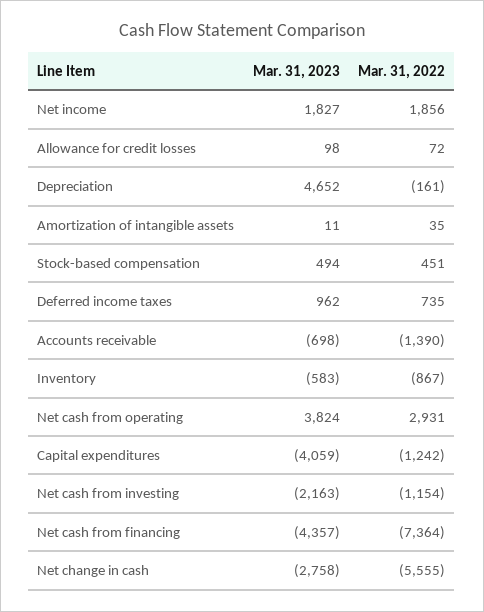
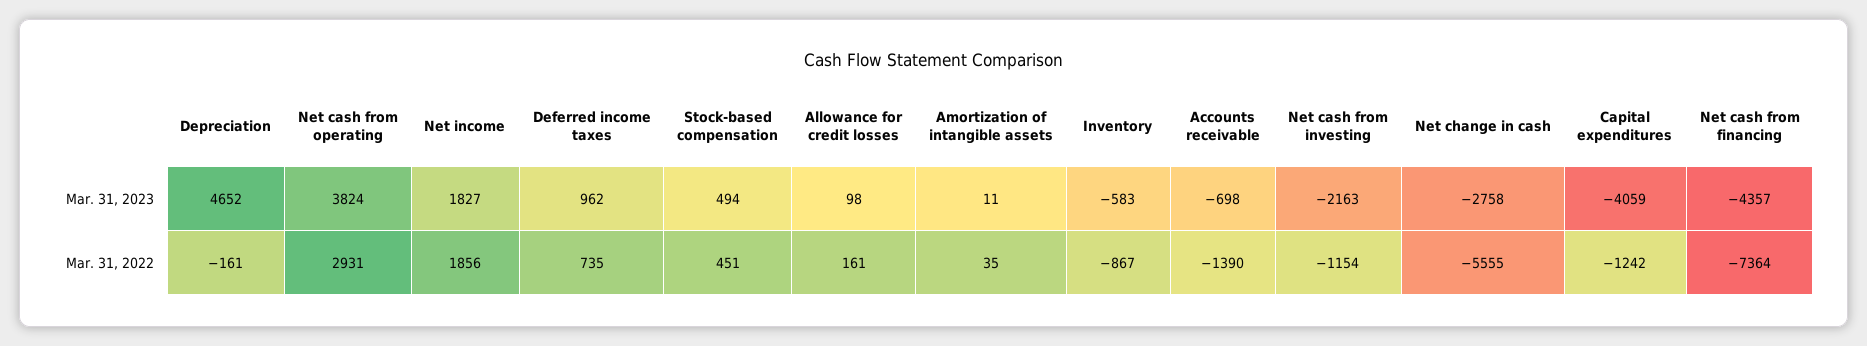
  {
    "Mar. 31, 2023": {
      "Net income": 1827,
      "Allowance for credit losses": 98,
      "Depreciation": 4652,
      "Amortization of intangible assets": 11,
      "Stock-based compensation": 494,
      "Deferred income taxes": 962,
      "Accounts receivable": -698,
      "Inventory": -583,
      "Net cash from operating": 3824,
      "Capital expenditures": -4059,
      "Net cash from investing": -2163,
      "Net cash from financing": -4357,
      "Net change in cash": -2758
    },
    "Mar. 31, 2022": {
      "Net income": 1856,
-     "Allowance for credit losses": 72,
+     "Allowance for credit losses": 161,
      "Depreciation": -161,
      "Amortization of intangible assets": 35,
      "Stock-based compensation": 451,
      "Deferred income taxes": 735,
      "Accounts receivable": -1390,
      "Inventory": -867,
      "Net cash from operating": 2931,
      "Capital expenditures": -1242,
      "Net cash from investing": -1154,
      "Net cash from financing": -7364,
      "Net change in cash": -5555
    }
  }

